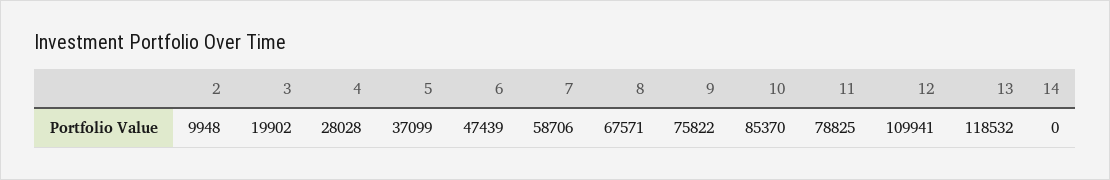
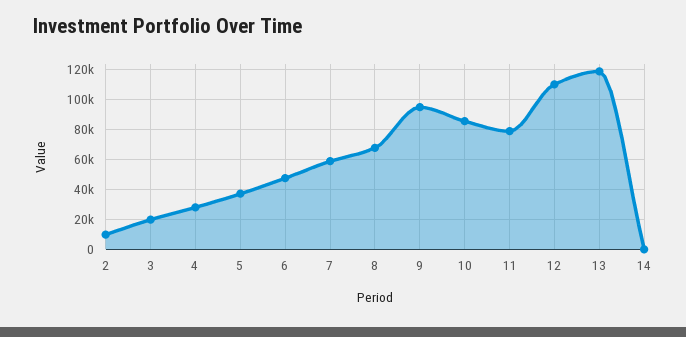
  {
    "2": 9948,
    "3": 19902,
    "4": 28028,
    "5": 37099,
    "6": 47439,
    "7": 58706,
    "8": 67571,
-   "9": 75822,
+   "9": 95000,
    "10": 85370,
    "11": 78825,
    "12": 109941,
    "13": 118532,
    "14": 0
  }

